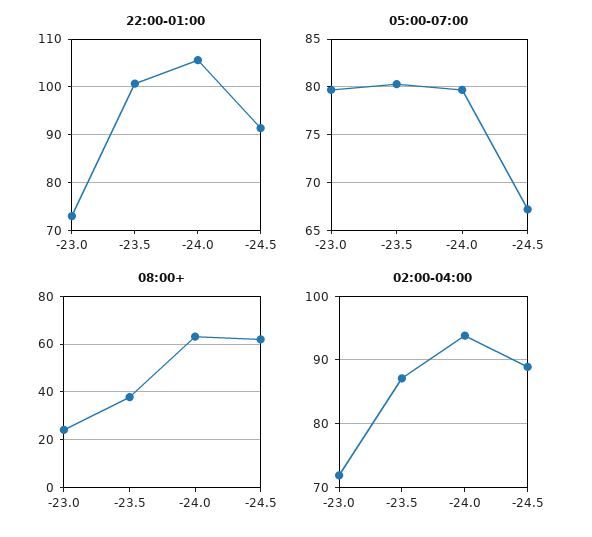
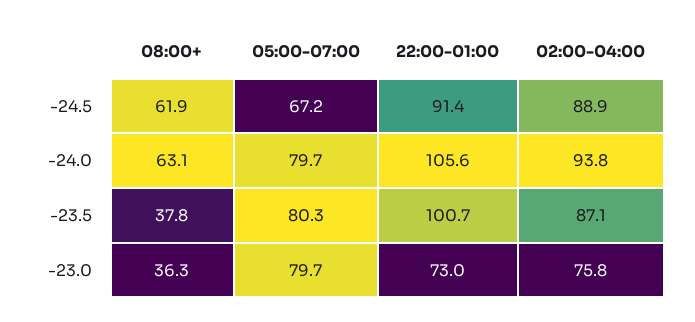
  {
    "22:00-01:00": {
      "-23.0": 73,
      "-23.5": 100.7,
      "-24.0": 105.6,
      "-24.5": 91.4
    },
    "05:00-07:00": {
      "-23.0": 79.7,
      "-23.5": 80.3,
      "-24.0": 79.7,
      "-24.5": 67.2
    },
    "08:00+": {
-     "-23.0": 25,
+     "-23.0": 36.3,
      "-23.5": 37.8,
      "-24.0": 63.1,
      "-24.5": 61.9
    },
    "02:00-04:00": {
-     "-23.0": 72,
+     "-23.0": 75.8,
      "-23.5": 87.1,
      "-24.0": 93.8,
      "-24.5": 88.9
    }
  }

